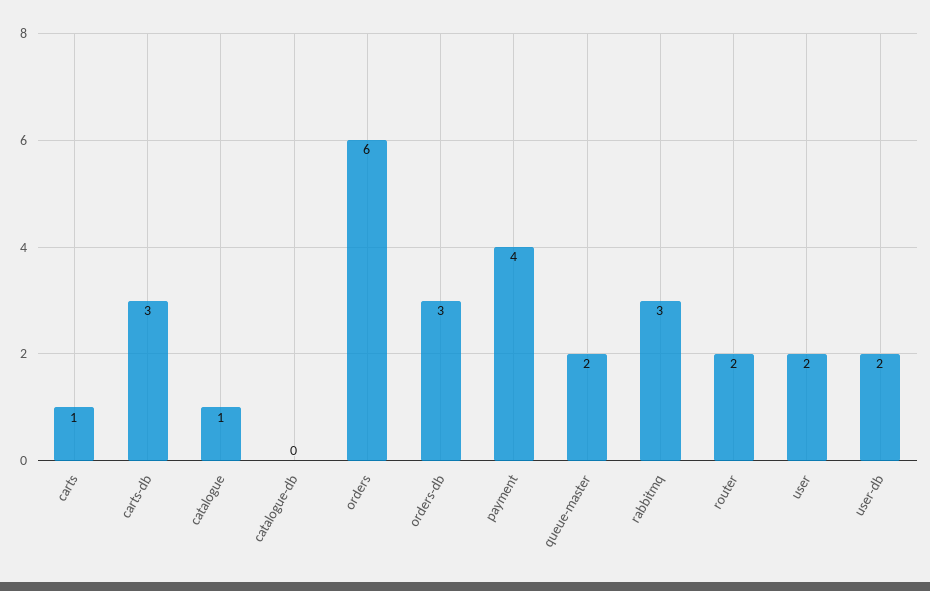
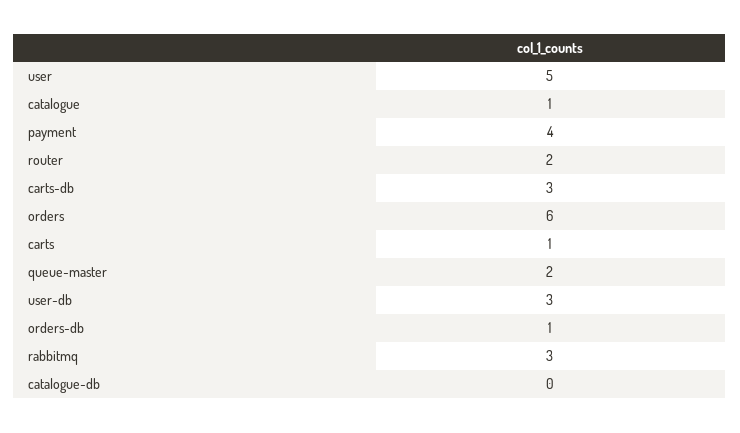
  {
    "carts": 1,
    "carts-db": 3,
    "catalogue": 1,
    "catalogue-db": 0,
    "orders": 6,
-   "orders-db": 3,
+   "orders-db": 1,
    "payment": 4,
    "queue-master": 2,
    "rabbitmq": 3,
    "router": 2,
-   "user": 2,
+   "user": 5,
-   "user-db": 2
+   "user-db": 3
  }

